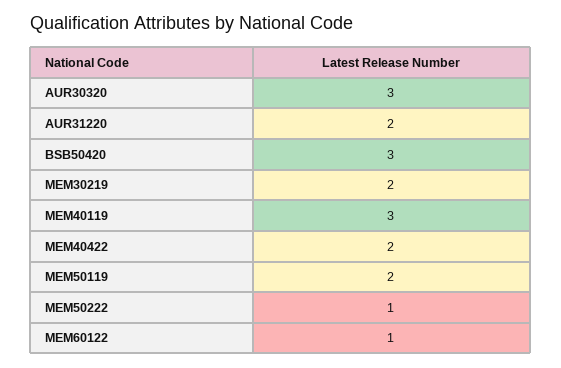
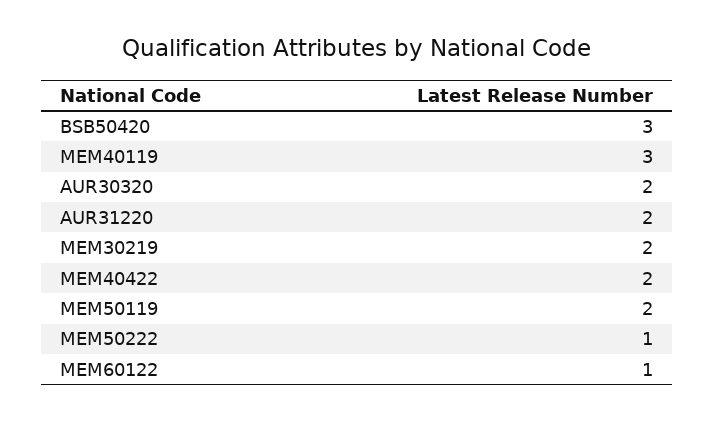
  {
-   "AUR30320": 3,
+   "AUR30320": 2,
    "AUR31220": 2,
    "BSB50420": 3,
    "MEM30219": 2,
    "MEM40119": 3,
    "MEM40422": 2,
    "MEM50119": 2,
    "MEM50222": 1,
    "MEM60122": 1
  }

